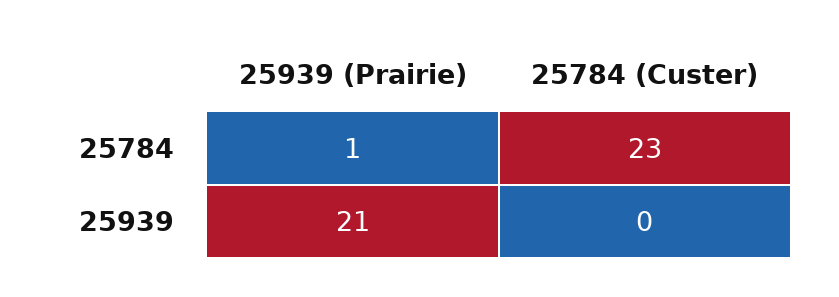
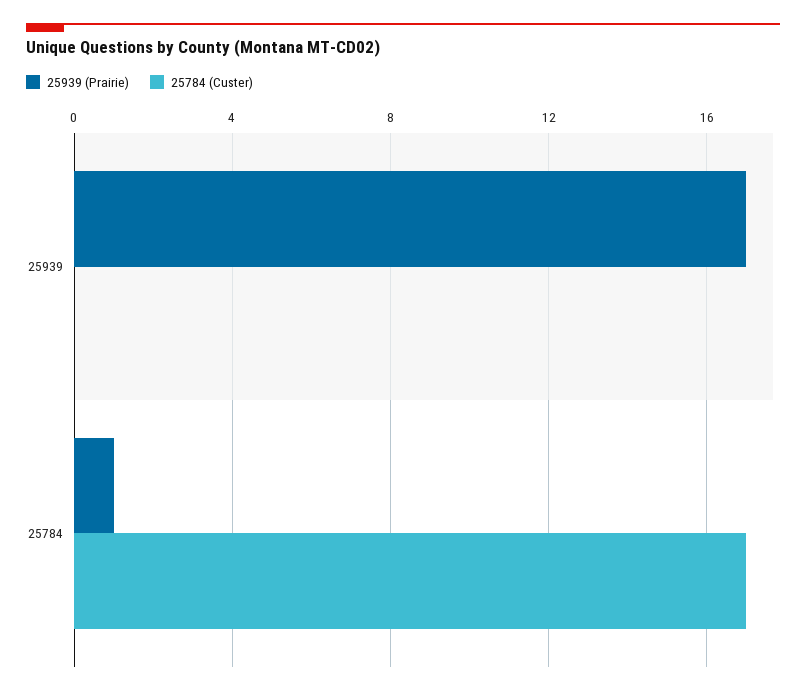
  {
    "25939 (Prairie)": {
      "25784": 1,
-     "25939": 21
+     "25939": 17
    },
    "25784 (Custer)": {
-     "25784": 23,
+     "25784": 17,
      "25939": 0
    }
  }

